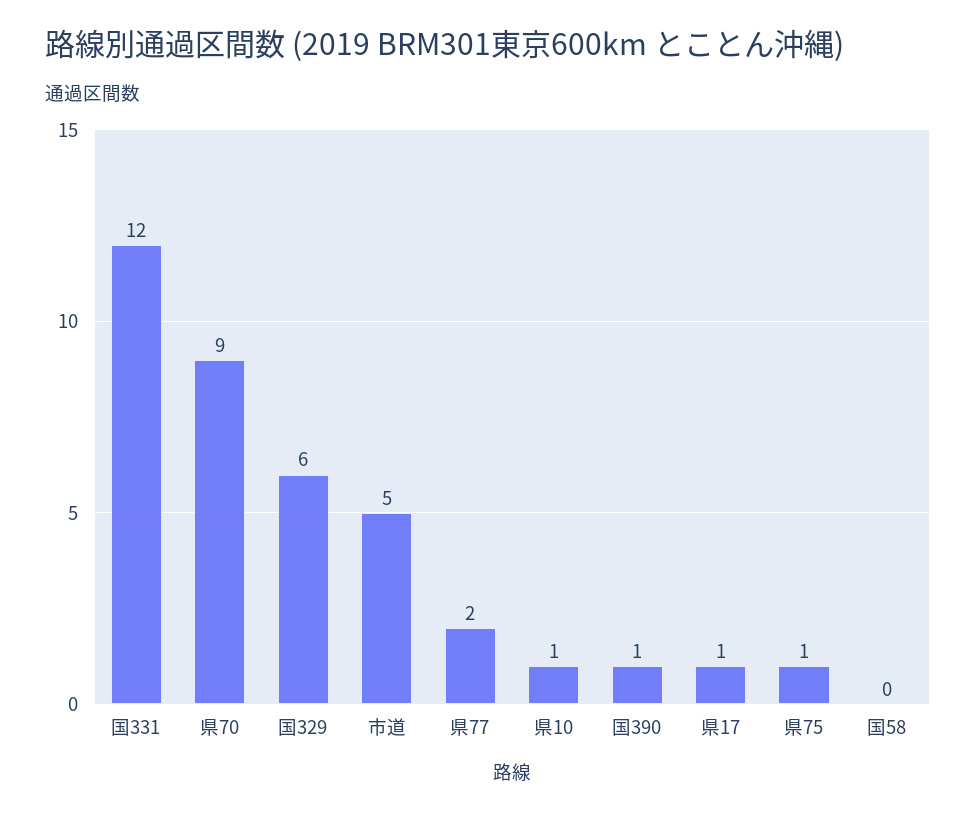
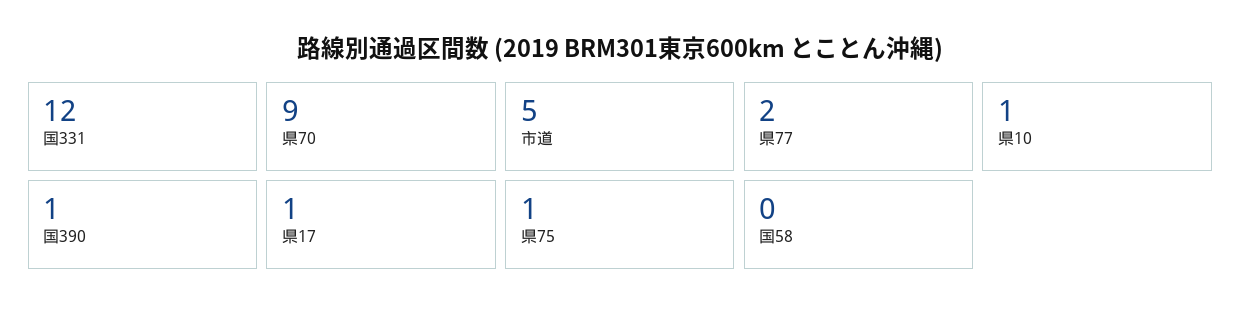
  {
    "国331": 12,
    "県70": 9,
-   "国329": 6,
    "市道": 5,
    "県77": 2,
    "県10": 1,
    "国390": 1,
    "県17": 1,
    "県75": 1,
    "国58": 0
  }

